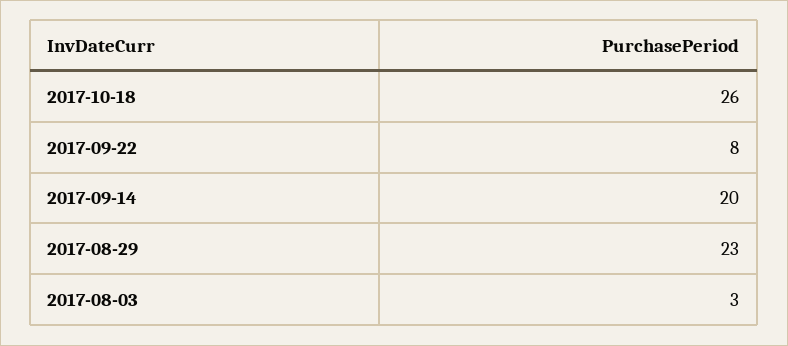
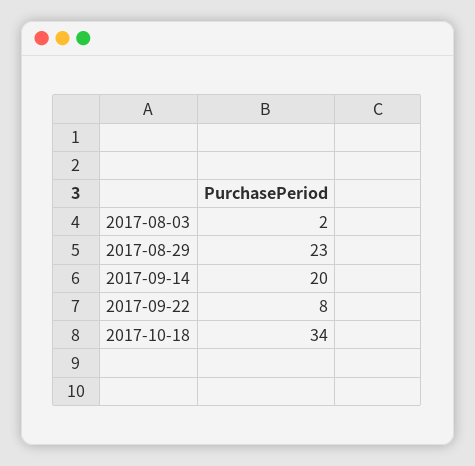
  {
-   "2017-10-18": 26,
+   "2017-10-18": 34,
    "2017-09-22": 8,
    "2017-09-14": 20,
    "2017-08-29": 23,
-   "2017-08-03": 3
+   "2017-08-03": 2
  }

